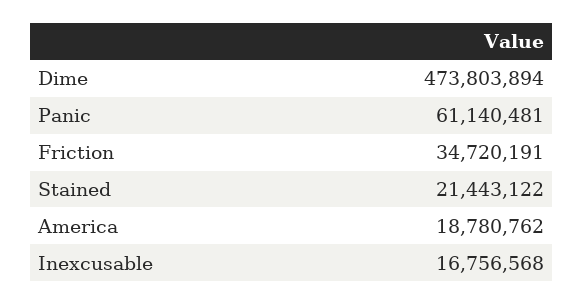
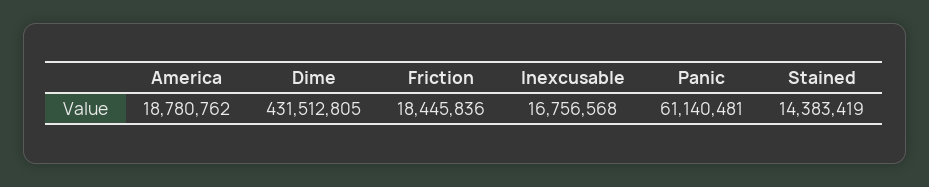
  {
-   "Dime": 473803894,
+   "Dime": 431512805,
    "Panic": 61140481,
-   "Friction": 34720191,
+   "Friction": 18445836,
-   "Stained": 21443122,
+   "Stained": 14383419,
    "America": 18780762,
    "Inexcusable": 16756568
  }

